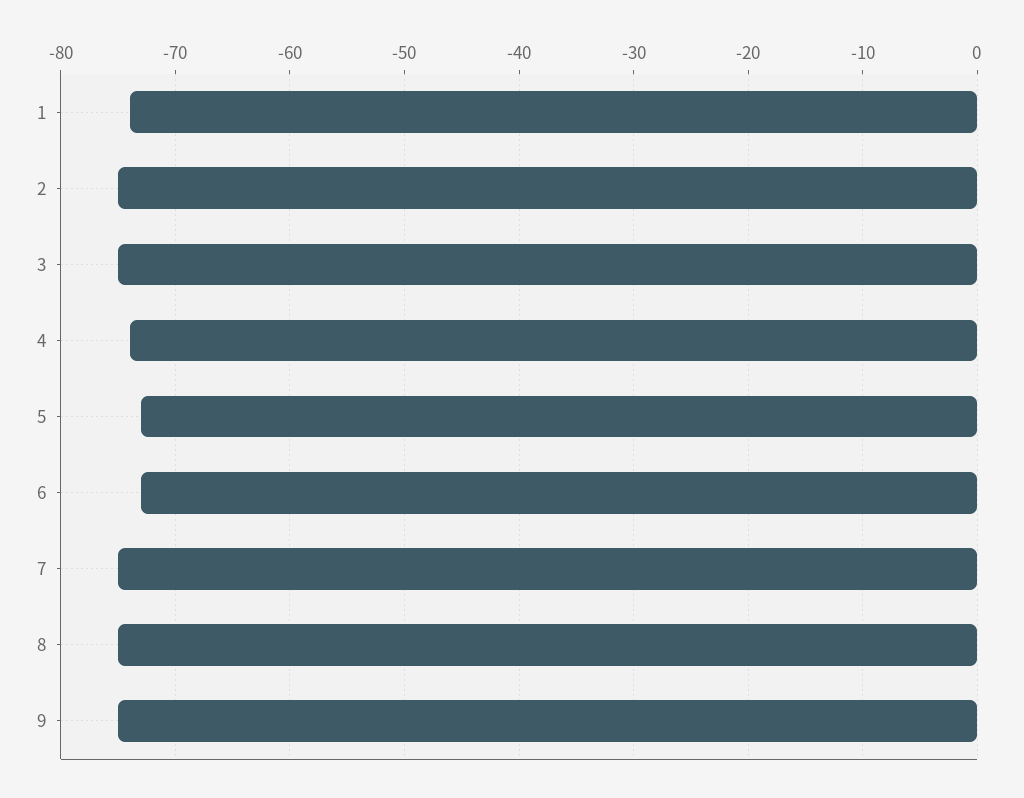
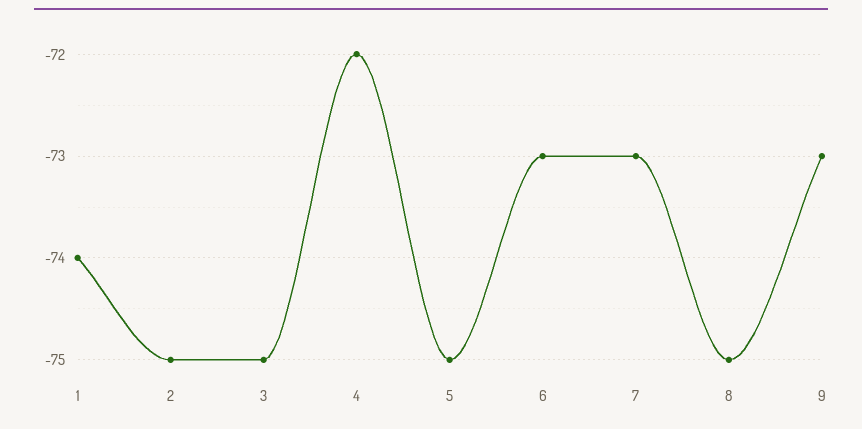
  {
    "1": -74,
    "2": -75,
    "3": -75,
-   "4": -74,
+   "4": -72,
-   "5": -73,
+   "5": -75,
    "6": -73,
-   "7": -75,
+   "7": -73,
    "8": -75,
-   "9": -75
+   "9": -73
  }

